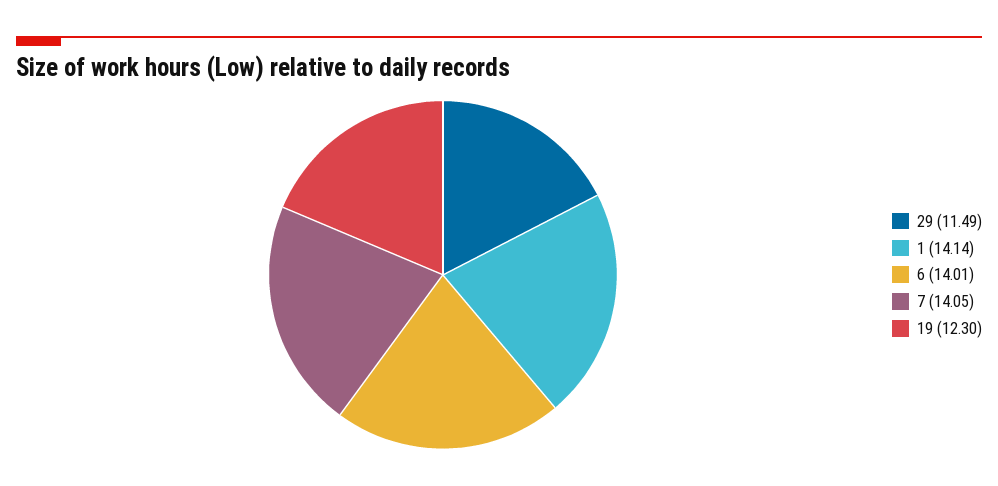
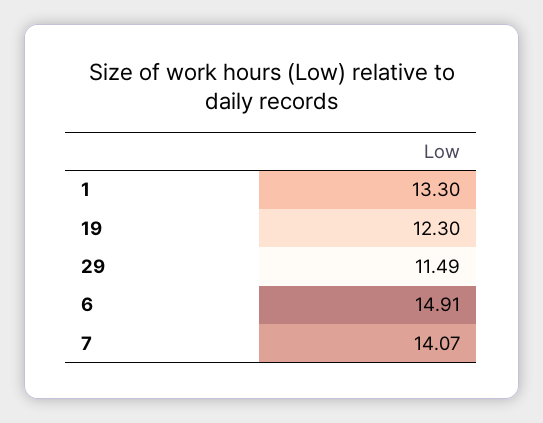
  {
    "29": 11.49,
-   "1": 14.14,
+   "1": 13.3,
-   "6": 14.01,
+   "6": 14.91,
-   "7": 14.05,
+   "7": 14.07,
    "19": 12.3
  }

